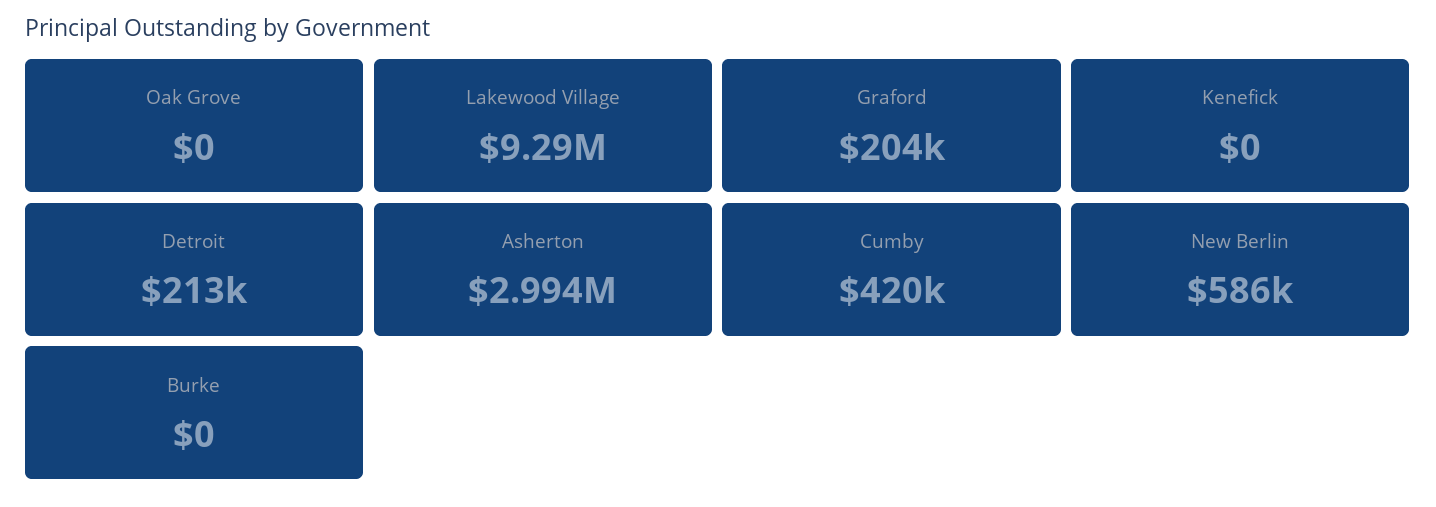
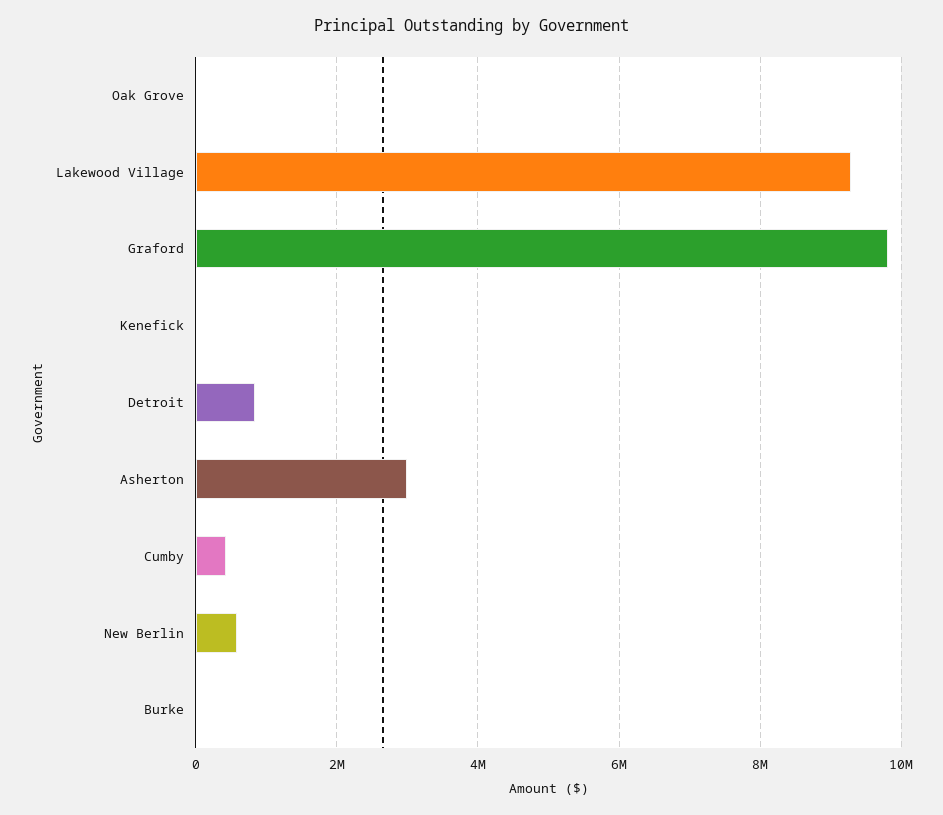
  {
    "Oak Grove": 0,
    "Lakewood Village": 9290000,
-   "Graford": 204000,
+   "Graford": 9800000,
    "Kenefick": 0,
-   "Detroit": 213000,
+   "Detroit": 800000,
    "Asherton": 2994000,
    "Cumby": 420000,
    "New Berlin": 586000,
    "Burke": 0
  }

